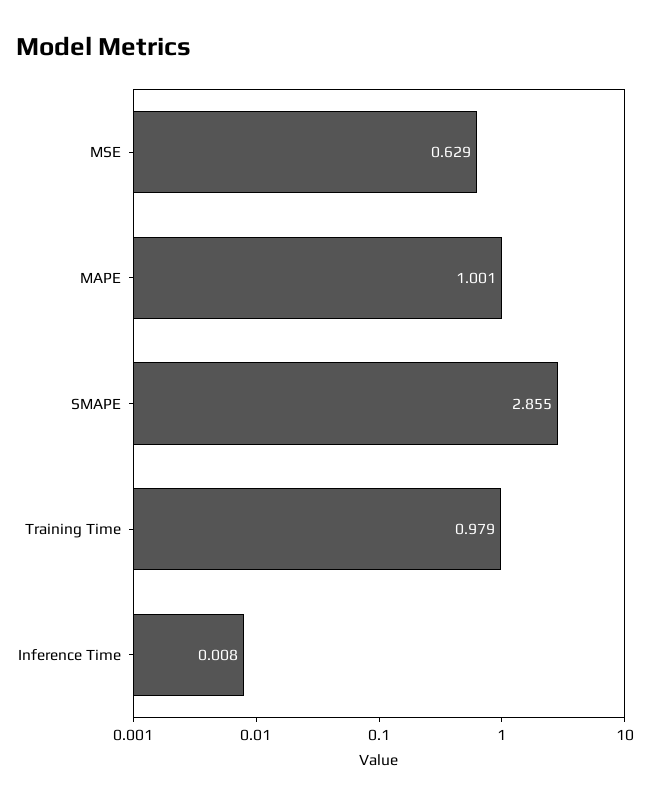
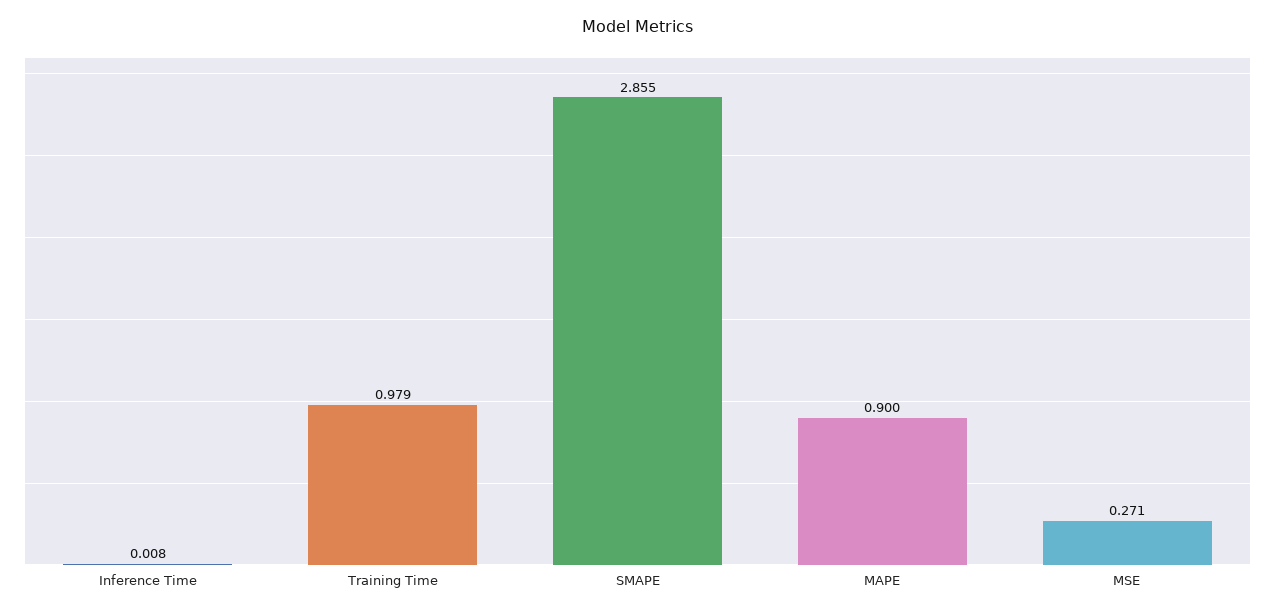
  {
-   "MSE": 0.629,
+   "MSE": 0.271,
-   "MAPE": 1.001,
+   "MAPE": 0.9,
    "SMAPE": 2.855,
    "Training Time": 0.979,
    "Inference Time": 0.008
  }

